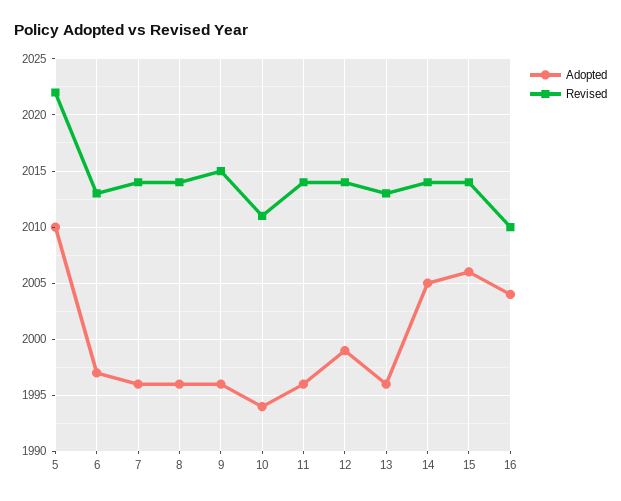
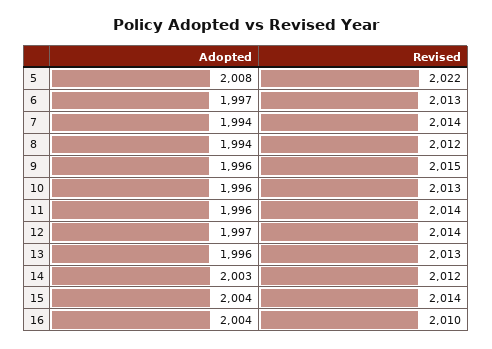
  {
    "Adopted": {
-     "5": 2010,
+     "5": 2008,
      "6": 1997,
-     "7": 1996,
+     "7": 1994,
-     "8": 1996,
+     "8": 1994,
      "9": 1996,
-     "10": 1994,
+     "10": 1996,
      "11": 1996,
-     "12": 1999,
+     "12": 1997,
      "13": 1996,
-     "14": 2005,
+     "14": 2003,
-     "15": 2006,
+     "15": 2004,
      "16": 2004
    },
    "Revised": {
      "5": 2022,
      "6": 2013,
      "7": 2014,
-     "8": 2014,
+     "8": 2012,
      "9": 2015,
-     "10": 2011,
+     "10": 2013,
      "11": 2014,
      "12": 2014,
      "13": 2013,
-     "14": 2014,
+     "14": 2012,
      "15": 2014,
      "16": 2010
    }
  }

